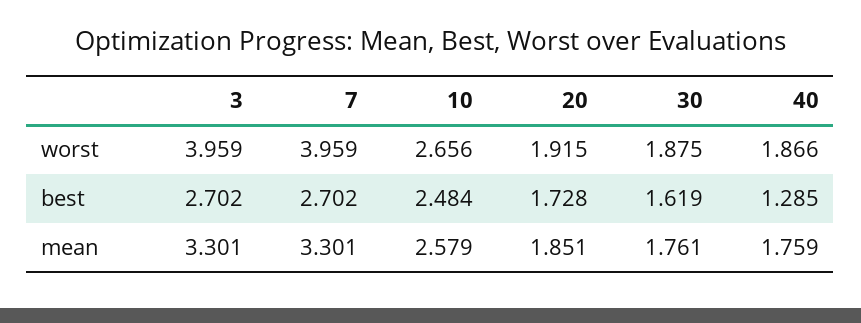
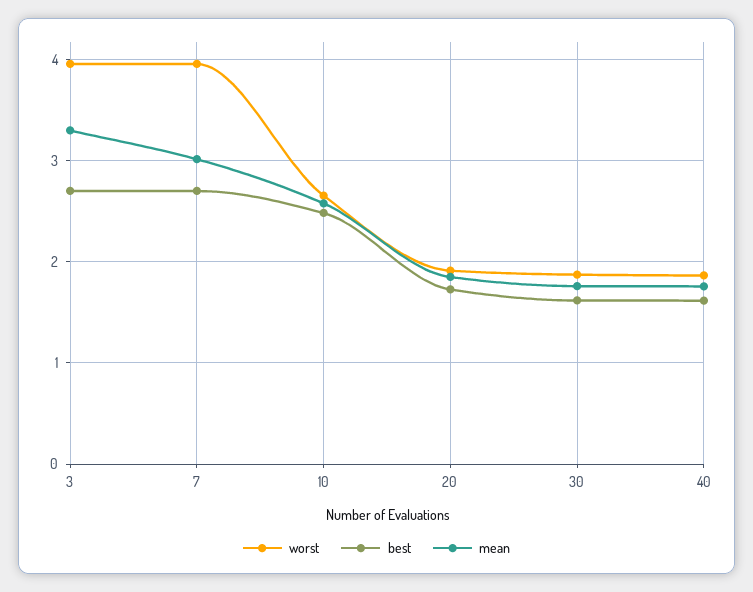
  {
    "worst": {
      "3": 3.959,
      "7": 3.959,
      "10": 2.656,
      "20": 1.915,
      "30": 1.875,
      "40": 1.866
    },
    "best": {
      "3": 2.702,
      "7": 2.702,
      "10": 2.484,
      "20": 1.728,
      "30": 1.619,
-     "40": 1.285
+     "40": 1.6
    },
    "mean": {
      "3": 3.301,
-     "7": 3.301,
+     "7": 3,
      "10": 2.579,
      "20": 1.851,
      "30": 1.761,
      "40": 1.759
    }
  }

